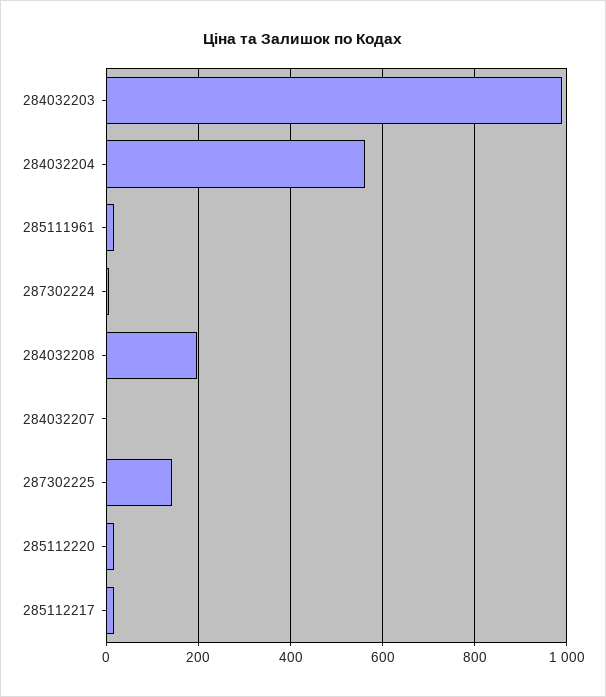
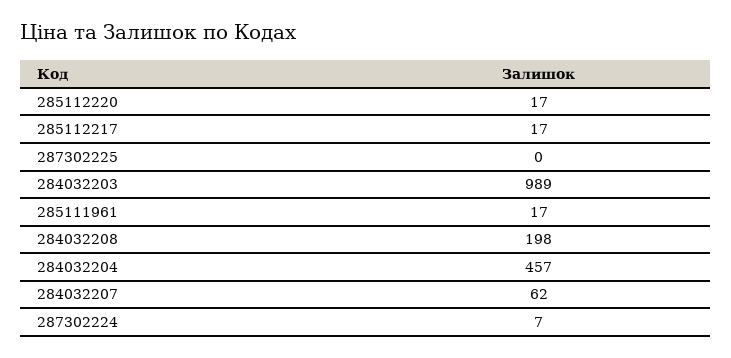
  {
    "284032203": 989,
-   "284032204": 560,
+   "284032204": 457,
    "285111961": 17,
    "287302224": 7,
    "284032208": 198,
-   "284032207": 0,
+   "284032207": 62,
-   "287302225": 140,
+   "287302225": 0,
    "285112220": 17,
    "285112217": 17
  }

